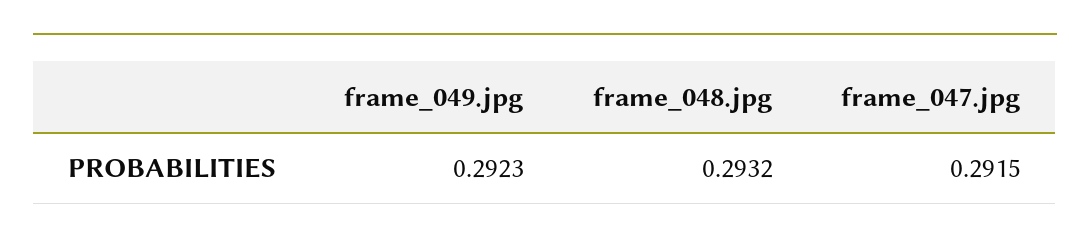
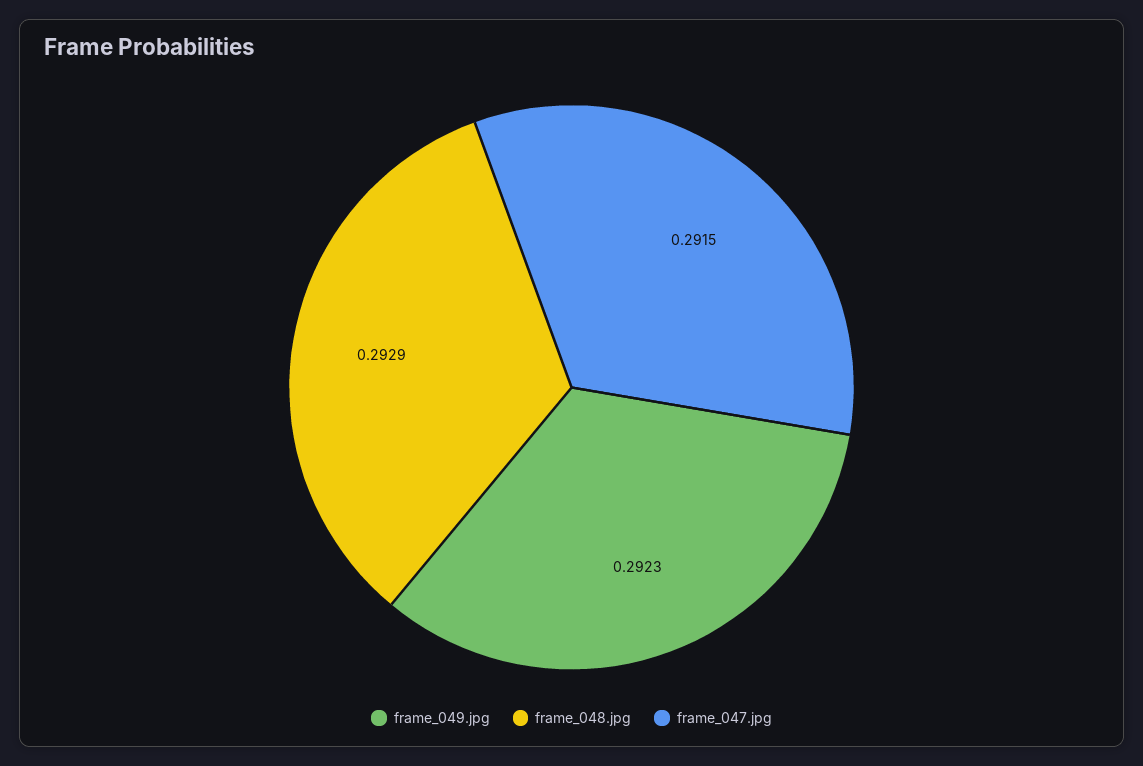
  {
    "frame_049.jpg": 0.2923,
-   "frame_048.jpg": 0.2932,
+   "frame_048.jpg": 0.2929,
    "frame_047.jpg": 0.2915
  }

